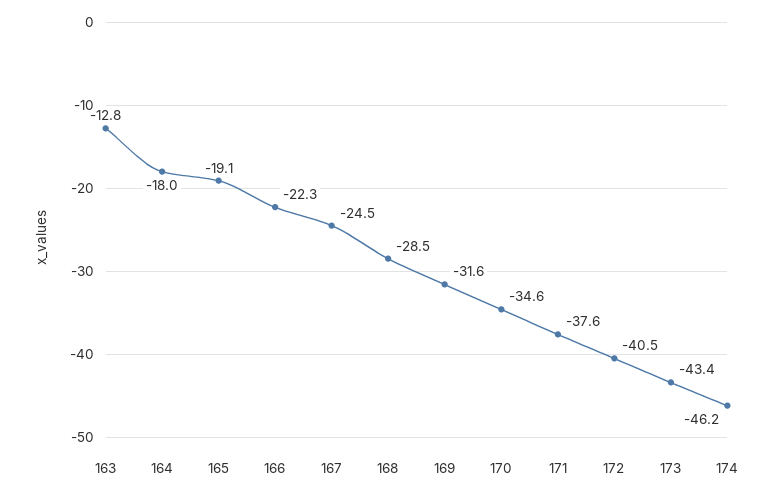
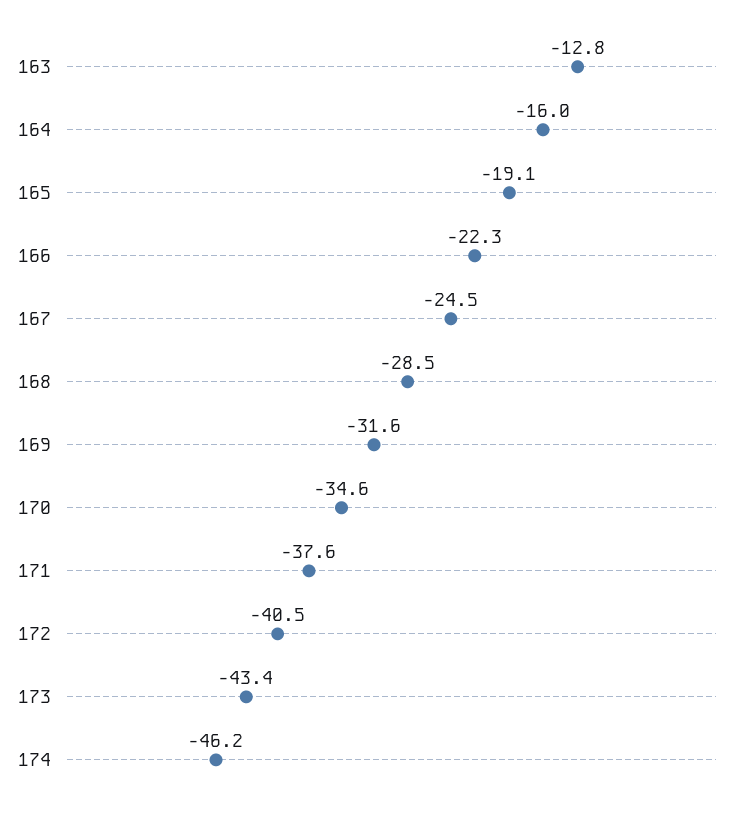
  {
    "163": -12.8,
-   "164": -18,
+   "164": -16,
    "165": -19.1,
    "166": -22.3,
    "167": -24.5,
    "168": -28.5,
    "169": -31.6,
    "170": -34.6,
    "171": -37.6,
    "172": -40.5,
    "173": -43.4,
    "174": -46.2
  }

